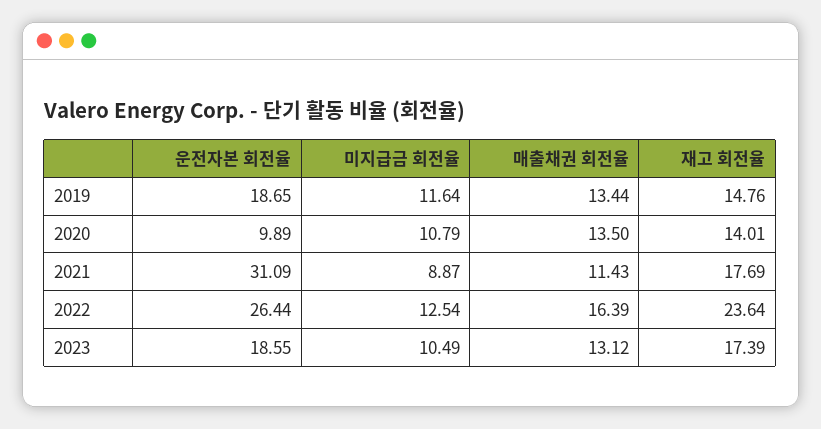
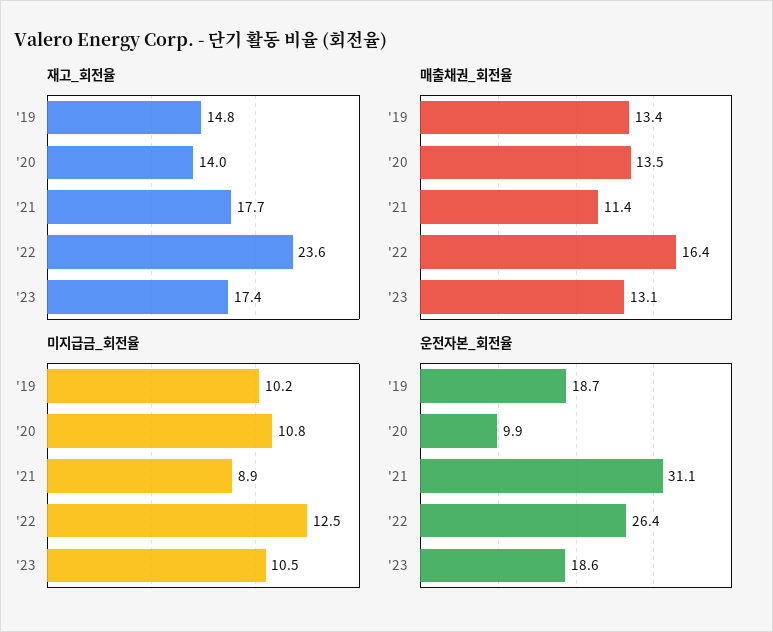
  {
    "운전자본 회전율": {
      "2019": 18.65,
      "2020": 9.89,
      "2021": 31.09,
      "2022": 26.44,
      "2023": 18.55
    },
    "미지급금 회전율": {
-     "2019": 11.64,
+     "2019": 10.2,
      "2020": 10.79,
      "2021": 8.87,
      "2022": 12.54,
      "2023": 10.49
    },
    "매출채권 회전율": {
      "2019": 13.44,
      "2020": 13.5,
      "2021": 11.43,
      "2022": 16.39,
      "2023": 13.12
    },
    "재고 회전율": {
      "2019": 14.76,
      "2020": 14.01,
      "2021": 17.69,
      "2022": 23.64,
      "2023": 17.39
    }
  }

